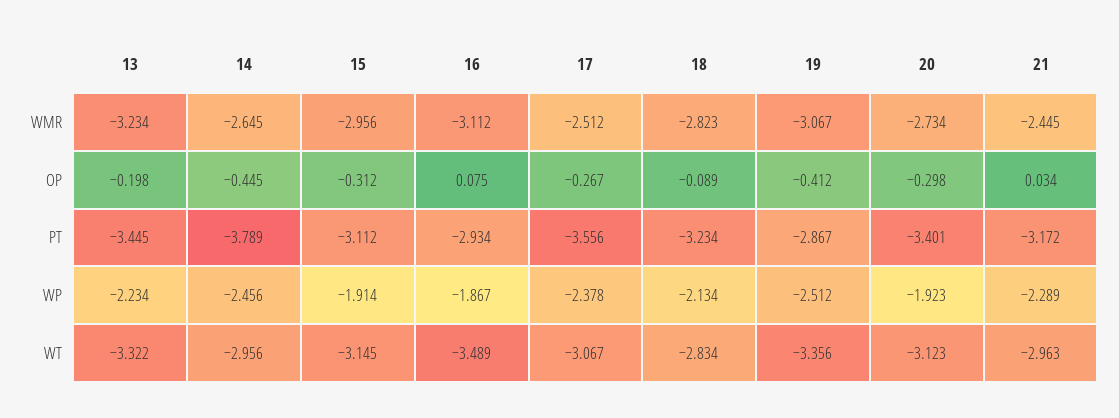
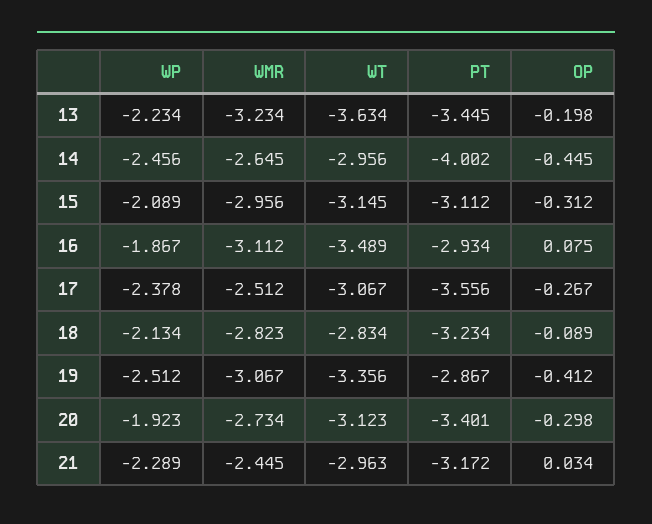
  {
    "13": {
      "WMR": -3.234,
      "OP": -0.198,
      "PT": -3.445,
      "WP": -2.234,
-     "WT": -3.322
+     "WT": -3.634
    },
    "14": {
      "WMR": -2.645,
      "OP": -0.445,
-     "PT": -3.789,
+     "PT": -4.002,
      "WP": -2.456,
      "WT": -2.956
    },
    "15": {
      "WMR": -2.956,
      "OP": -0.312,
      "PT": -3.112,
-     "WP": -1.914,
+     "WP": -2.089,
      "WT": -3.145
    },
    "16": {
      "WMR": -3.112,
      "OP": 0.075,
      "PT": -2.934,
      "WP": -1.867,
      "WT": -3.489
    },
    "17": {
      "WMR": -2.512,
      "OP": -0.267,
      "PT": -3.556,
      "WP": -2.378,
      "WT": -3.067
    },
    "18": {
      "WMR": -2.823,
      "OP": -0.089,
      "PT": -3.234,
      "WP": -2.134,
      "WT": -2.834
    },
    "19": {
      "WMR": -3.067,
      "OP": -0.412,
      "PT": -2.867,
      "WP": -2.512,
      "WT": -3.356
    },
    "20": {
      "WMR": -2.734,
      "OP": -0.298,
      "PT": -3.401,
      "WP": -1.923,
      "WT": -3.123
    },
    "21": {
      "WMR": -2.445,
      "OP": 0.034,
      "PT": -3.172,
      "WP": -2.289,
      "WT": -2.963
    }
  }

